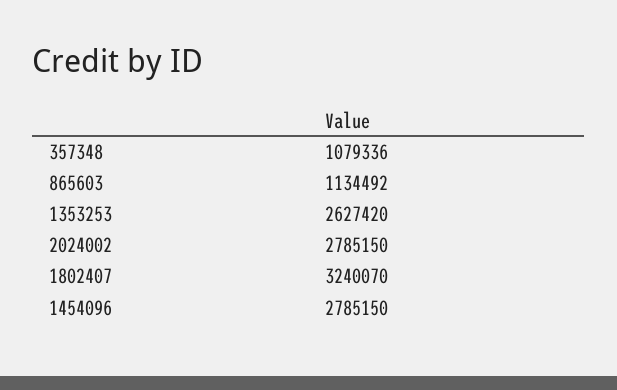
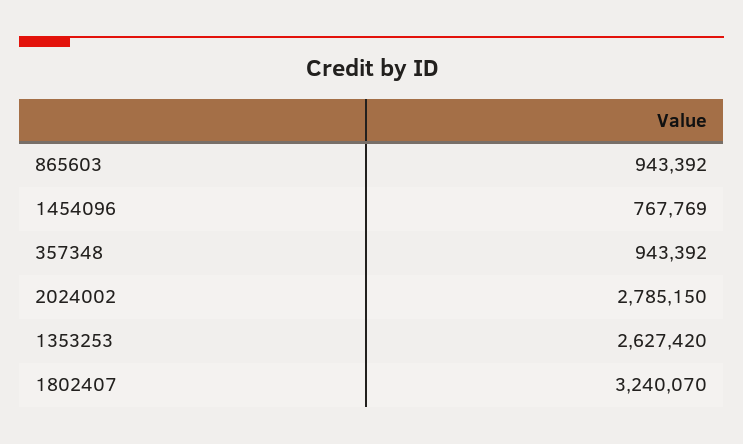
  {
-   "357348": 1079336,
+   "357348": 943392,
-   "865603": 1134492,
+   "865603": 943392,
    "1353253": 2627420,
    "2024002": 2785150,
    "1802407": 3240070,
-   "1454096": 2785150
+   "1454096": 767769
  }

